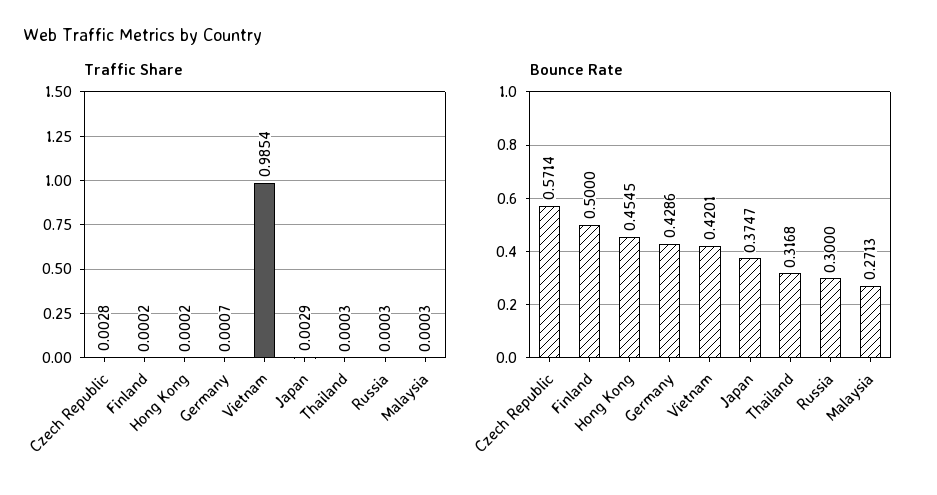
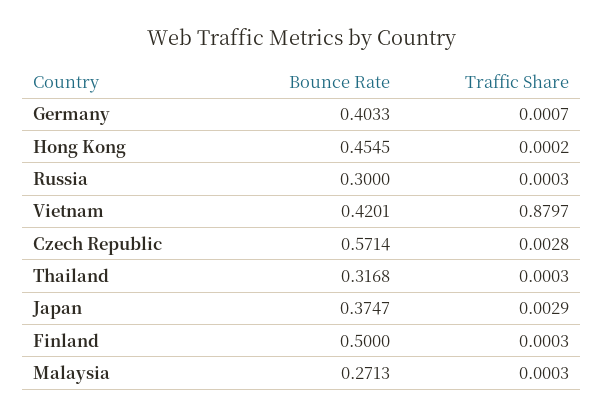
  {
    "Traffic Share": {
      "Czech Republic": 0.0028,
-     "Finland": 0.0002,
+     "Finland": 0.0003,
      "Hong Kong": 0.0002,
      "Germany": 0.0007,
-     "Vietnam": 0.9854,
+     "Vietnam": 0.8797,
      "Japan": 0.0029,
      "Thailand": 0.0003,
      "Russia": 0.0003,
      "Malaysia": 0.0003
    },
    "Bounce Rate": {
      "Czech Republic": 0.5714,
      "Finland": 0.5,
      "Hong Kong": 0.4545,
-     "Germany": 0.4286,
+     "Germany": 0.4033,
      "Vietnam": 0.4201,
      "Japan": 0.3747,
      "Thailand": 0.3168,
      "Russia": 0.3,
      "Malaysia": 0.2713
    }
  }

